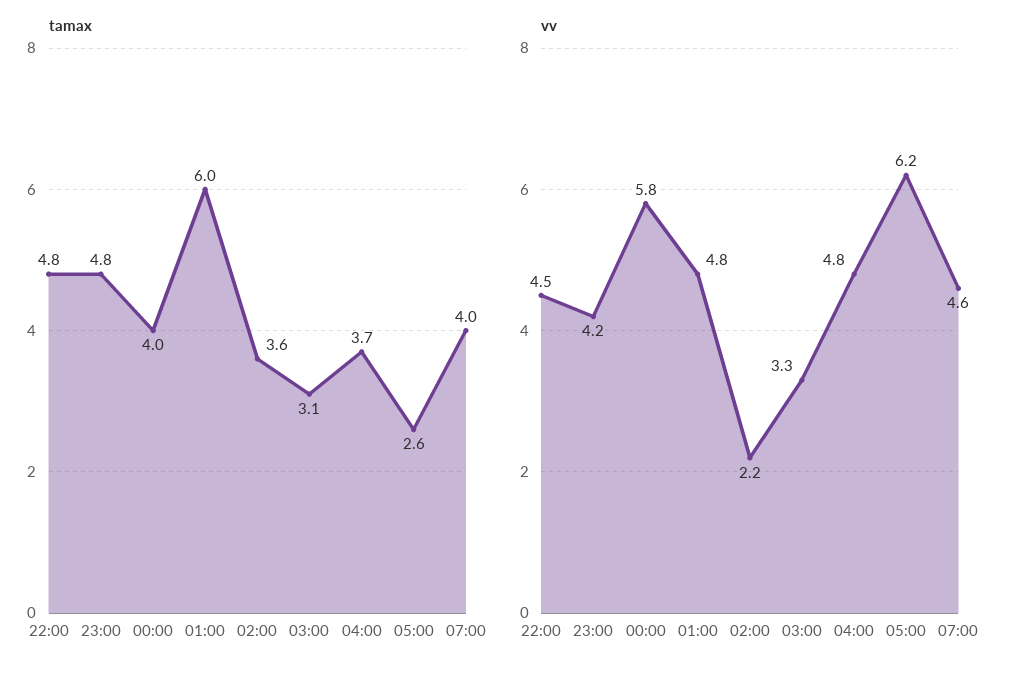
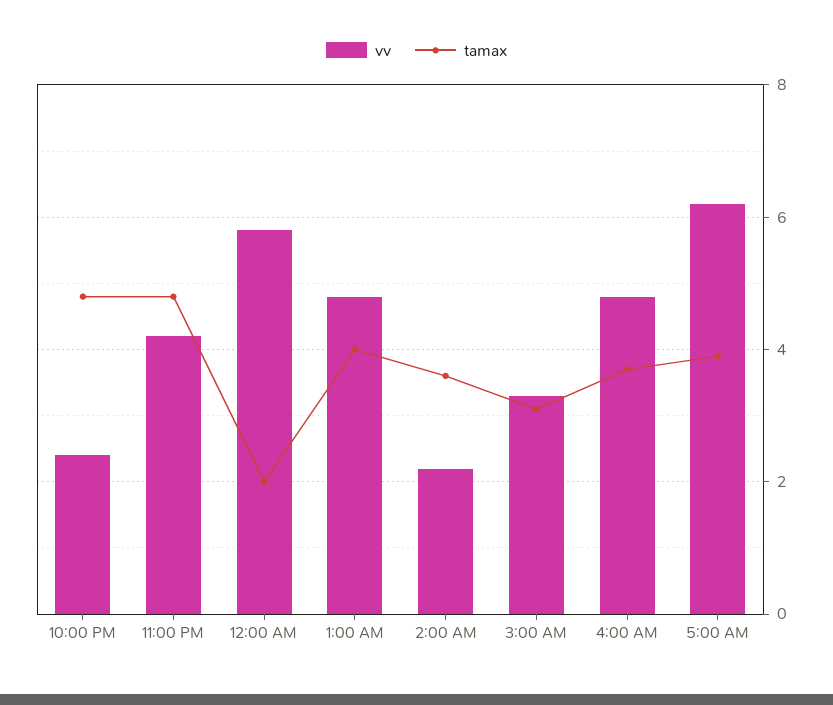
  {
    "tamax": {
      "22:00": 4.8,
      "23:00": 4.8,
-     "00:00": 4,
+     "00:00": 2,
-     "01:00": 6,
+     "01:00": 4,
      "02:00": 3.6,
      "03:00": 3.1,
      "04:00": 3.7,
-     "05:00": 2.6,
+     "05:00": 4
-     "07:00": 4
    },
    "vv": {
-     "22:00": 4.5,
+     "22:00": 2.5,
      "23:00": 4.2,
      "00:00": 5.8,
      "01:00": 4.8,
      "02:00": 2.2,
      "03:00": 3.3,
      "04:00": 4.8,
-     "05:00": 6.2,
+     "05:00": 6.2
-     "07:00": 4.6
    }
  }

